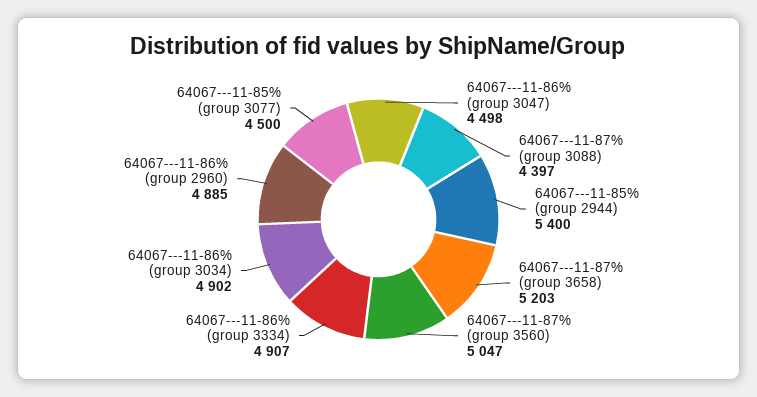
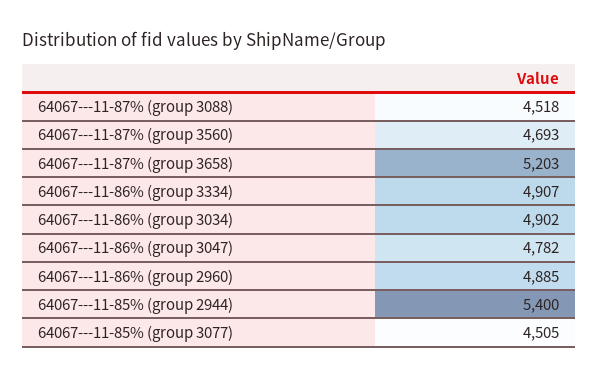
  {
-   "64067---11-86% (group 3047)": 4498,
+   "64067---11-86% (group 3047)": 4782,
-   "64067---11-87% (group 3088)": 4397,
+   "64067---11-87% (group 3088)": 4518,
    "64067---11-85% (group 2944)": 5400,
    "64067---11-87% (group 3658)": 5203,
-   "64067---11-87% (group 3560)": 5047,
+   "64067---11-87% (group 3560)": 4693,
    "64067---11-86% (group 3334)": 4907,
    "64067---11-86% (group 3034)": 4902,
    "64067---11-86% (group 2960)": 4885,
-   "64067---11-85% (group 3077)": 4500
+   "64067---11-85% (group 3077)": 4505
  }

